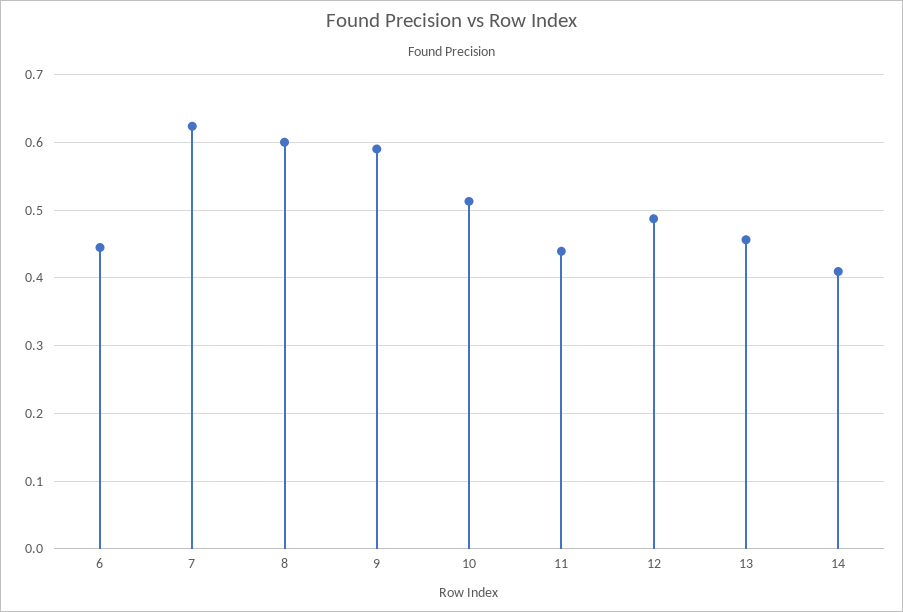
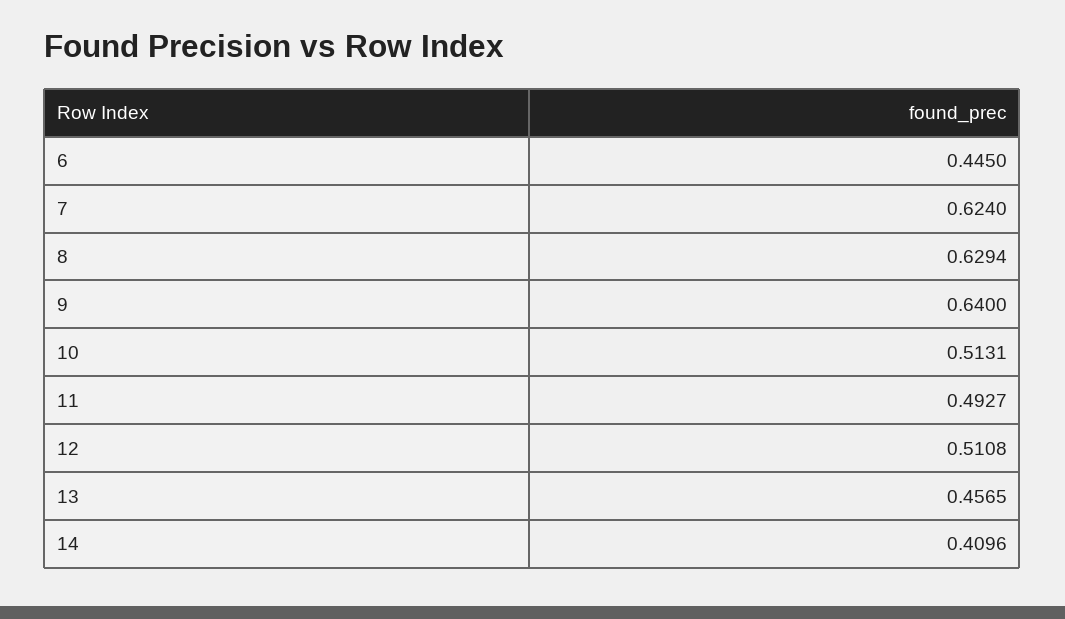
  {
    "6": 0.445,
    "7": 0.624,
-   "8": 0.6,
+   "8": 0.6294,
-   "9": 0.59,
+   "9": 0.64,
    "10": 0.5131,
-   "11": 0.44,
+   "11": 0.4927,
-   "12": 0.49,
+   "12": 0.5108,
    "13": 0.4565,
    "14": 0.4096
  }

